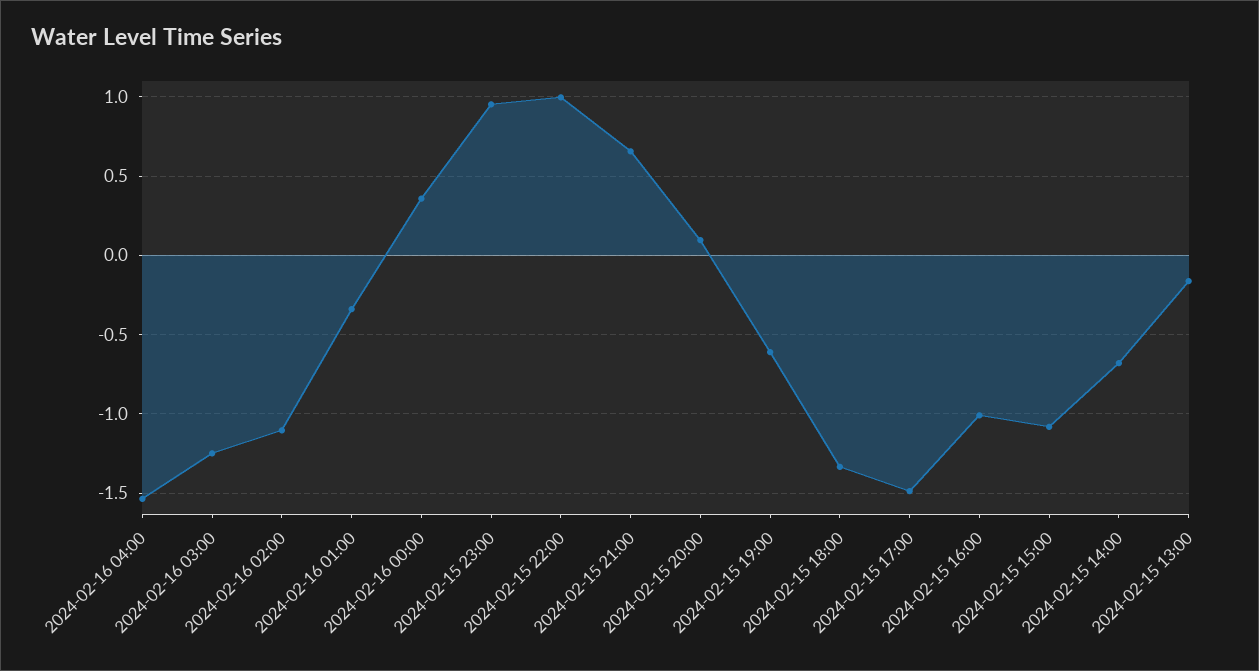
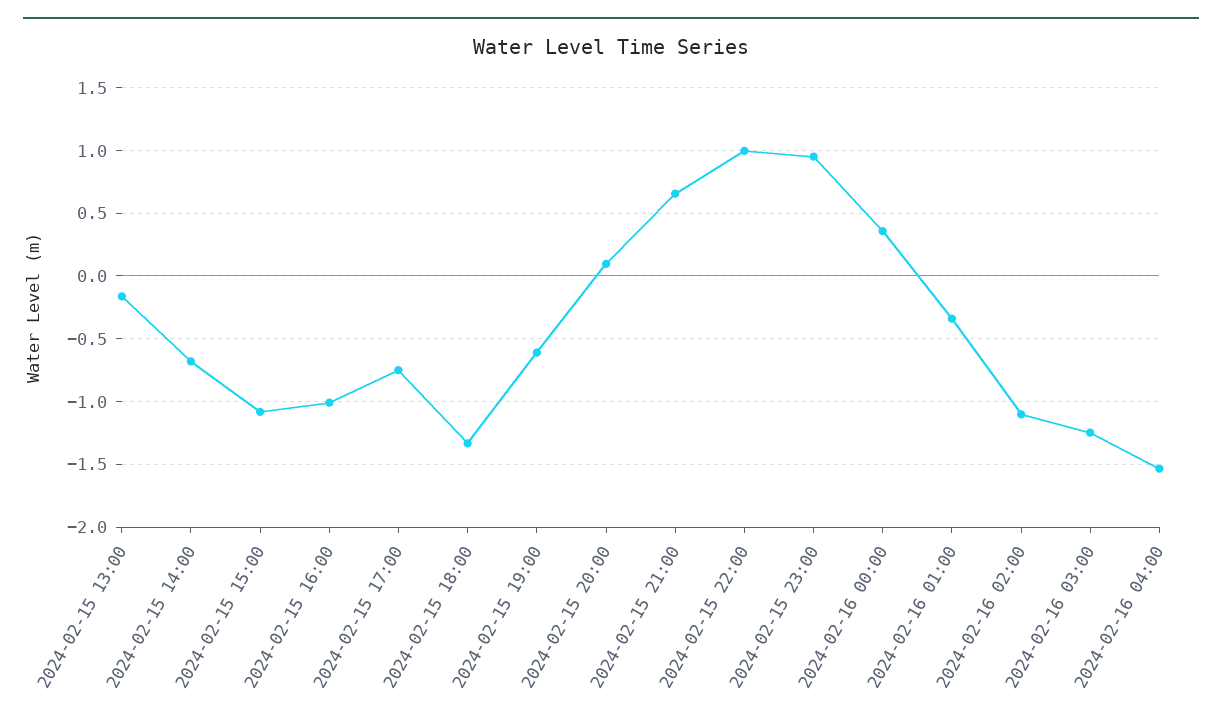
  {
    "2024-02-16 04:00": -1.55,
    "2024-02-16 03:00": -1.25,
    "2024-02-16 02:00": -1.1,
    "2024-02-16 01:00": -0.35,
    "2024-02-16 00:00": 0.35,
    "2024-02-15 23:00": 0.95,
    "2024-02-15 22:00": 1,
    "2024-02-15 21:00": 0.65,
    "2024-02-15 20:00": 0.1,
    "2024-02-15 19:00": -0.6,
    "2024-02-15 18:00": -1.35,
-   "2024-02-15 17:00": -1.5,
+   "2024-02-15 17:00": -0.75,
    "2024-02-15 16:00": -1,
    "2024-02-15 15:00": -1.1,
    "2024-02-15 14:00": -0.7,
    "2024-02-15 13:00": -0.15
  }

